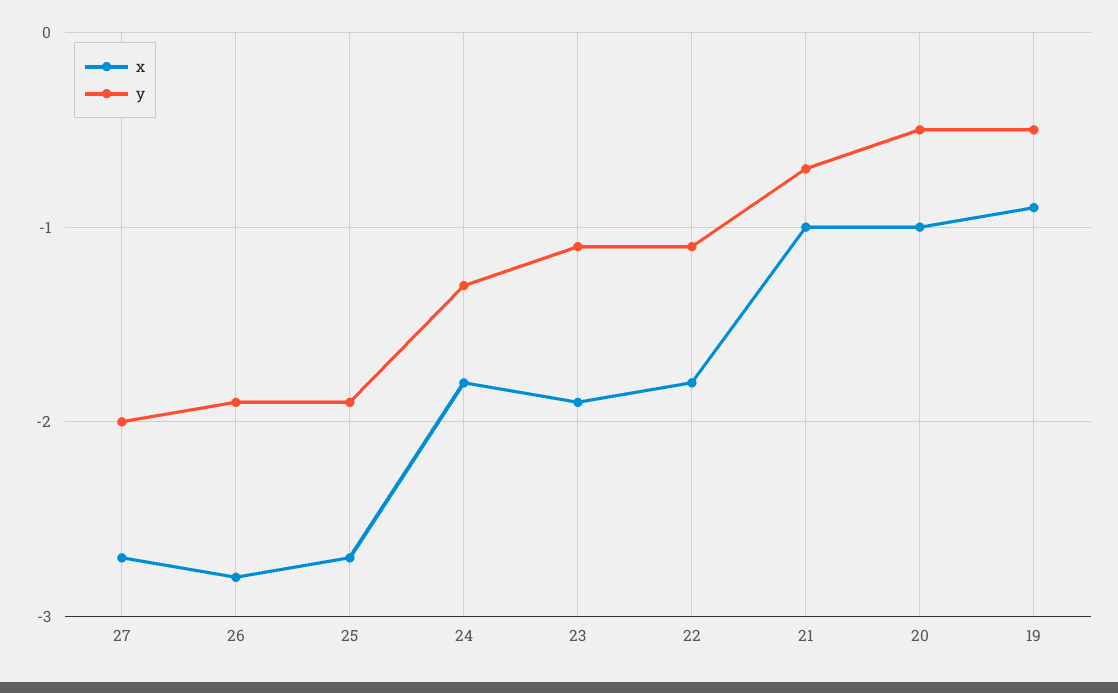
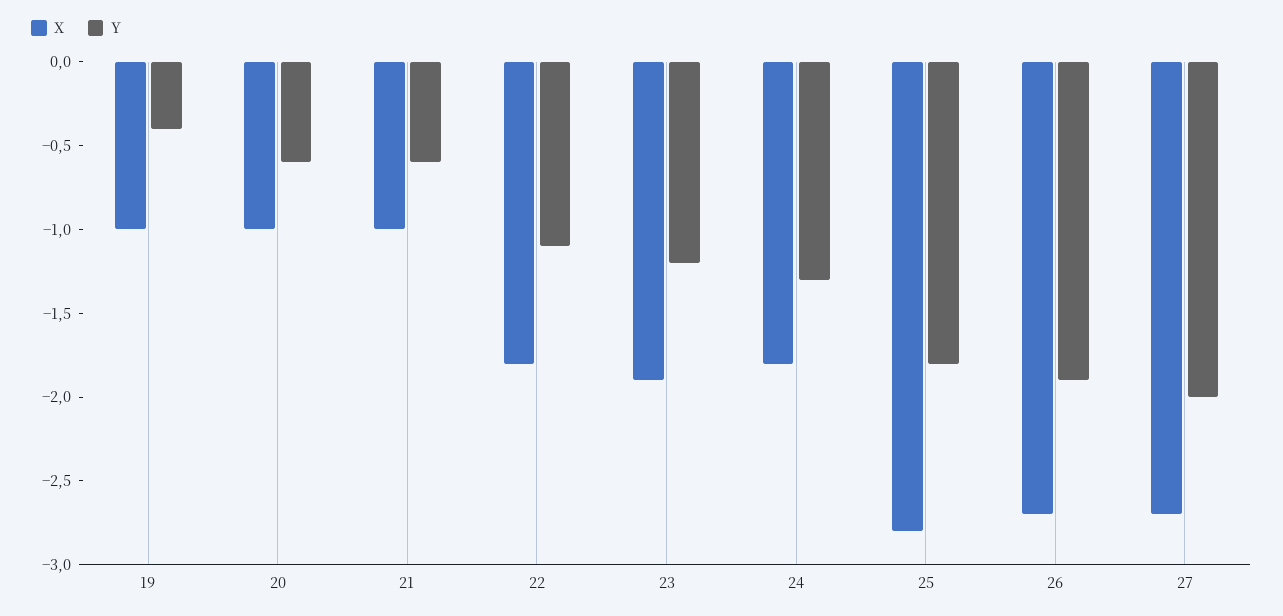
  {
    "x": {
      "27": -2.7,
-     "26": -2.8,
+     "26": -2.7,
-     "25": -2.7,
+     "25": -2.8,
      "24": -1.8,
      "23": -1.9,
      "22": -1.8,
      "21": -1,
      "20": -1,
-     "19": -0.9
+     "19": -1
    },
    "y": {
      "27": -2,
      "26": -1.9,
-     "25": -1.9,
+     "25": -1.8,
      "24": -1.3,
-     "23": -1.1,
+     "23": -1.2,
      "22": -1.1,
-     "21": -0.7,
+     "21": -0.6,
-     "20": -0.5,
+     "20": -0.6,
-     "19": -0.5
+     "19": -0.4
    }
  }

